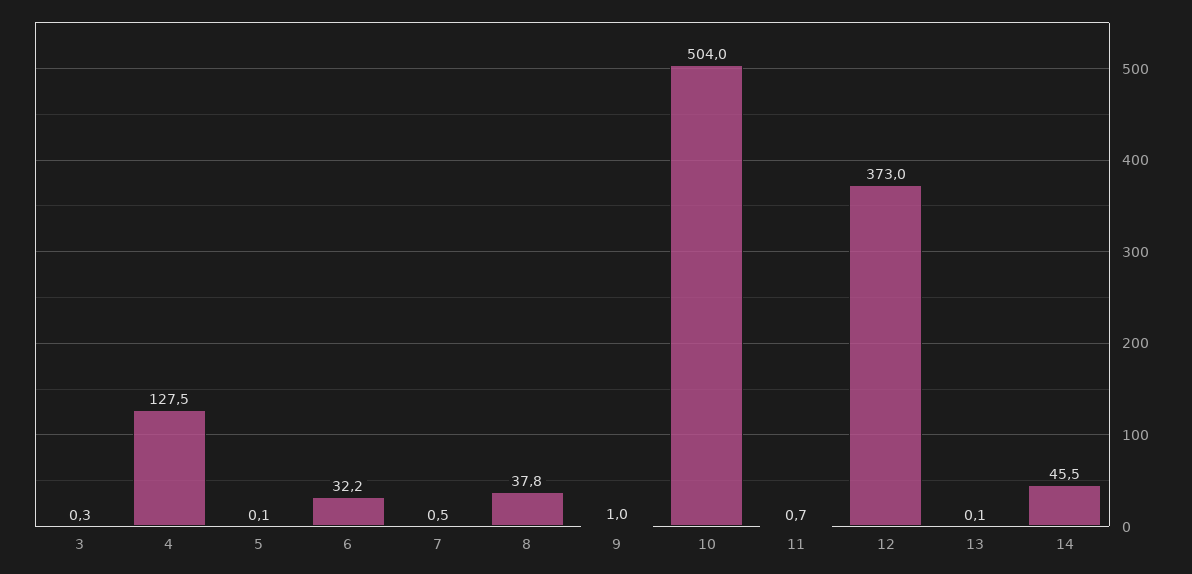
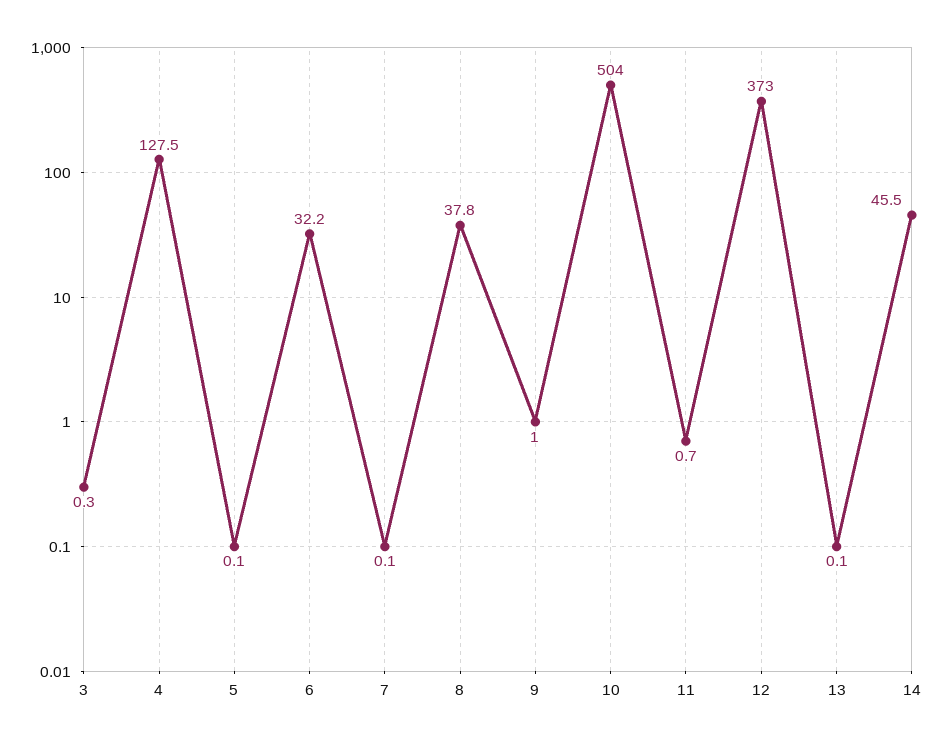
  {
    "3": 0.3,
    "4": 127.5,
    "5": 0.1,
    "6": 32.2,
-   "7": 0.5,
+   "7": 0.1,
    "8": 37.8,
    "9": 1,
    "10": 504,
    "11": 0.7,
    "12": 373,
    "13": 0.1,
    "14": 45.5
  }

